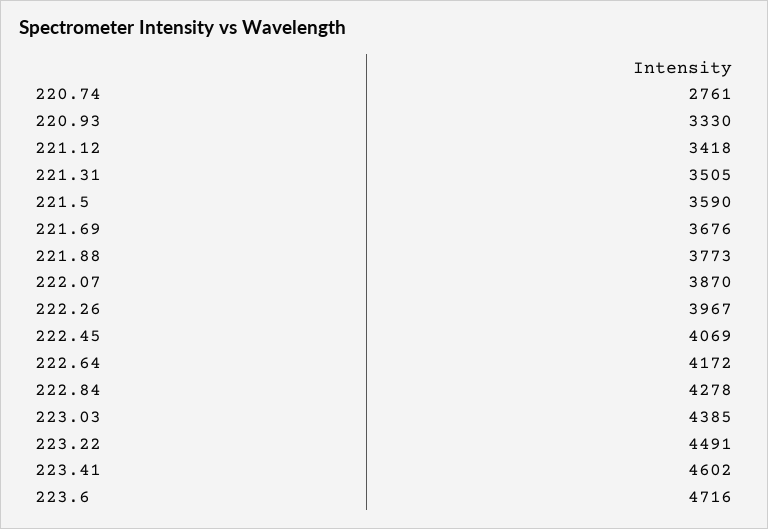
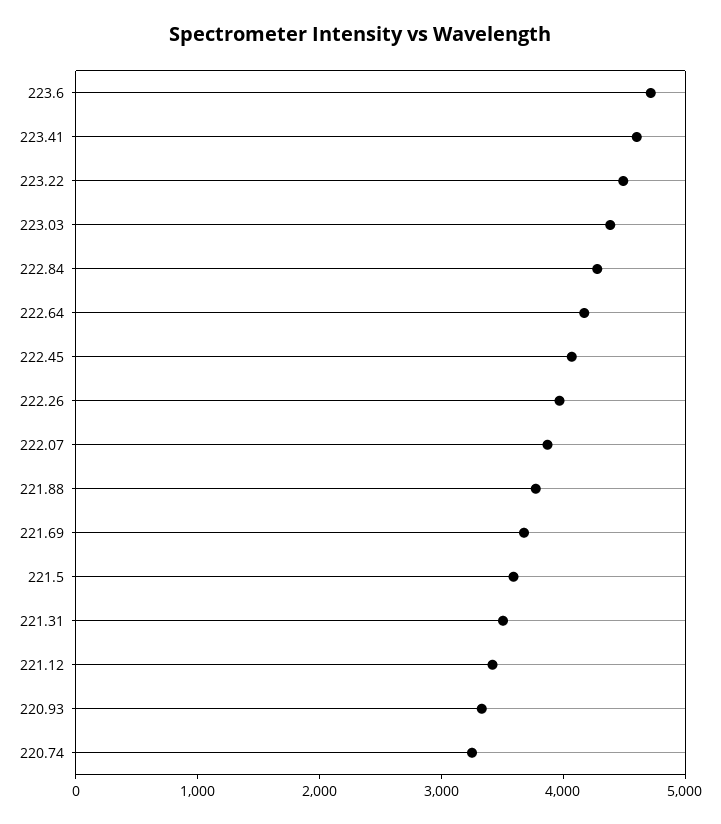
  {
-   "220.74": 2761,
+   "220.74": 3200,
    "220.93": 3330,
    "221.12": 3418,
    "221.31": 3505,
    "221.5": 3590,
    "221.69": 3676,
    "221.88": 3773,
    "222.07": 3870,
    "222.26": 3967,
    "222.45": 4069,
    "222.64": 4172,
    "222.84": 4278,
    "223.03": 4385,
    "223.22": 4491,
    "223.41": 4602,
    "223.6": 4716
  }

